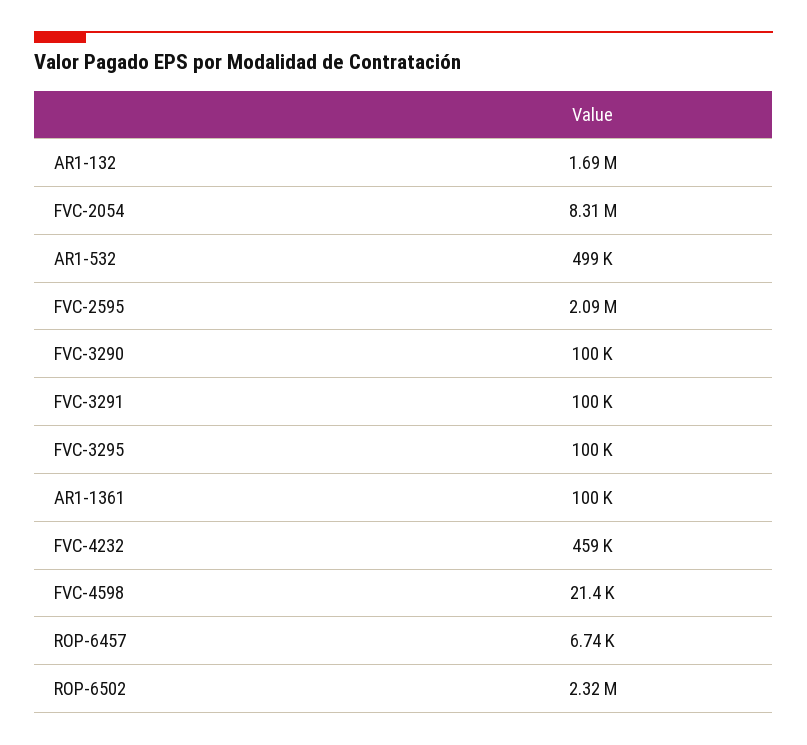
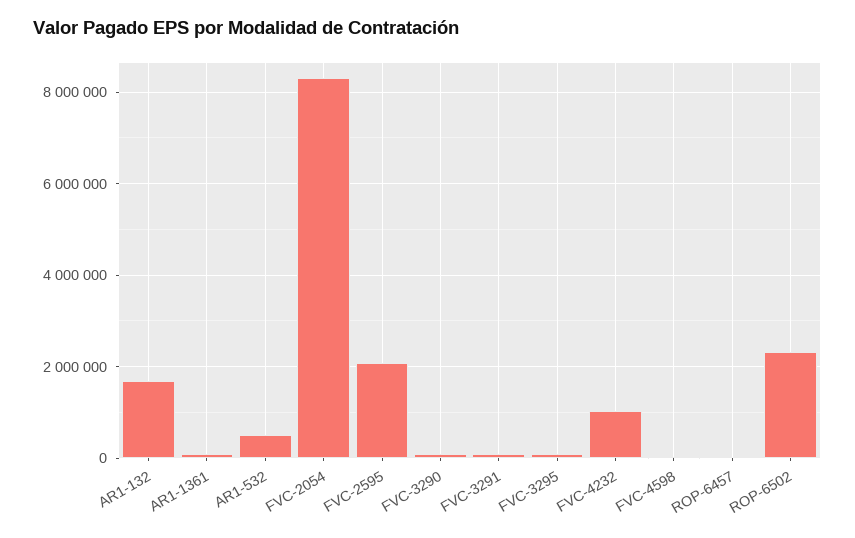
  {
    "AR1-132": 1690000,
    "FVC-2054": 8310000,
    "AR1-532": 499000,
    "FVC-2595": 2090000,
    "FVC-3290": 100000,
    "FVC-3291": 100000,
    "FVC-3295": 100000,
    "AR1-1361": 100000,
-   "FVC-4232": 459000,
+   "FVC-4232": 1000000,
    "FVC-4598": 21400,
    "ROP-6457": 6740,
    "ROP-6502": 2320000
  }

